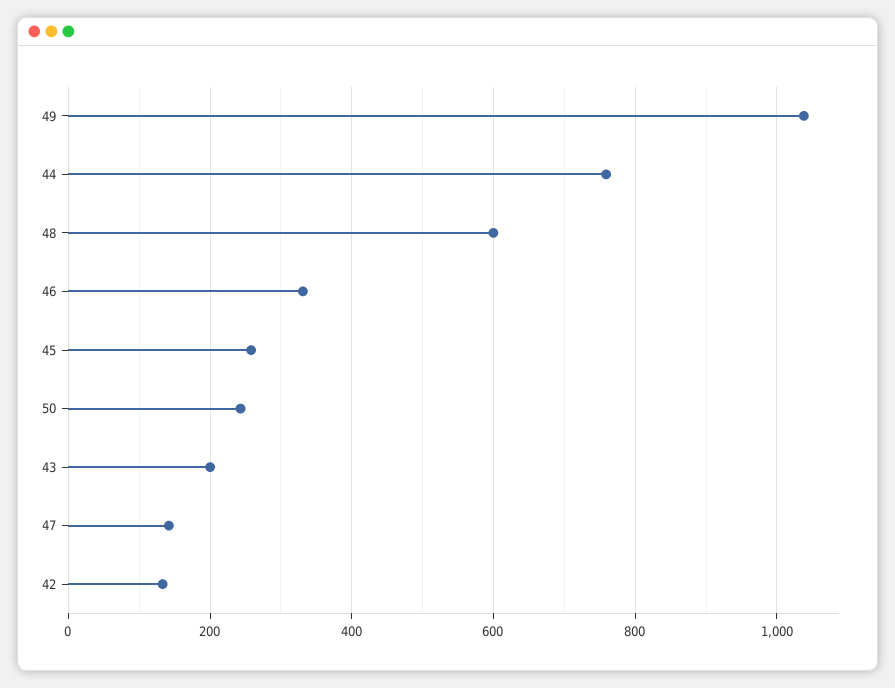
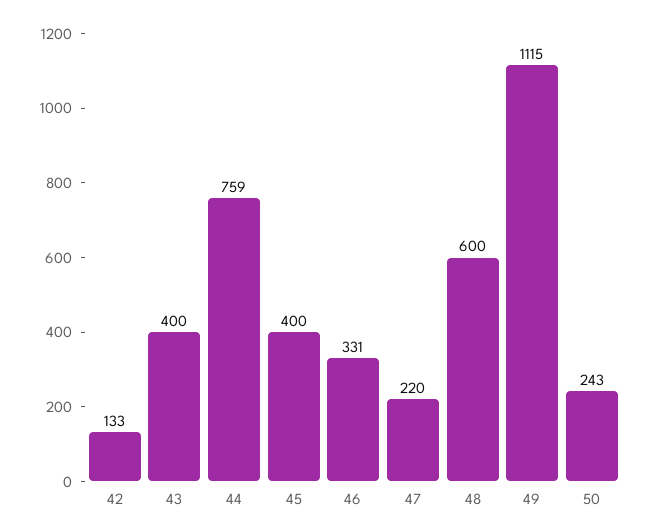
  {
-   "49": 1040,
+   "49": 1115,
    "44": 759,
    "48": 600,
    "46": 331,
-   "45": 260,
+   "45": 400,
    "50": 243,
-   "43": 200,
+   "43": 400,
-   "47": 140,
+   "47": 220,
    "42": 133
  }

